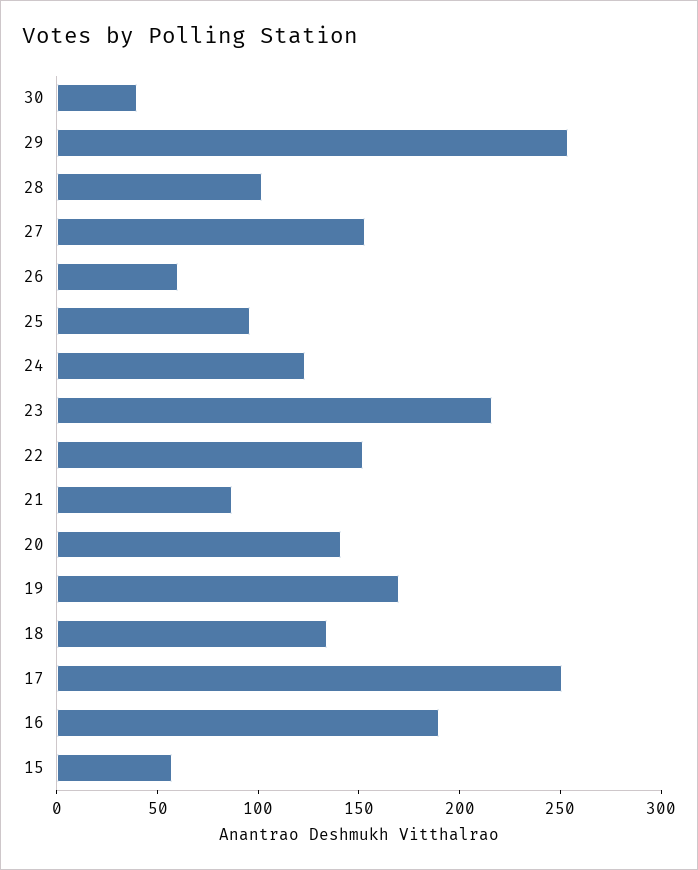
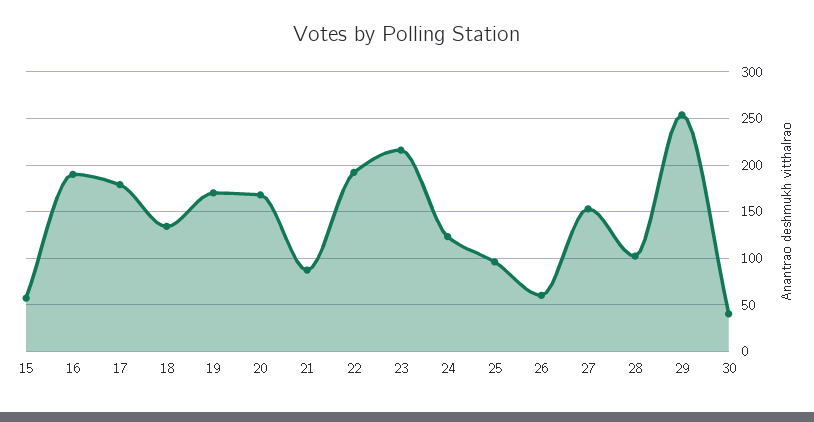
  {
    "30": 40,
    "29": 250,
    "28": 100,
    "27": 150,
    "26": 60,
    "25": 100,
    "24": 120,
    "23": 220,
-   "22": 150,
+   "22": 190,
    "21": 90,
-   "20": 140,
+   "20": 170,
    "19": 170,
    "18": 130,
-   "17": 250,
+   "17": 180,
    "16": 190,
    "15": 60
  }

